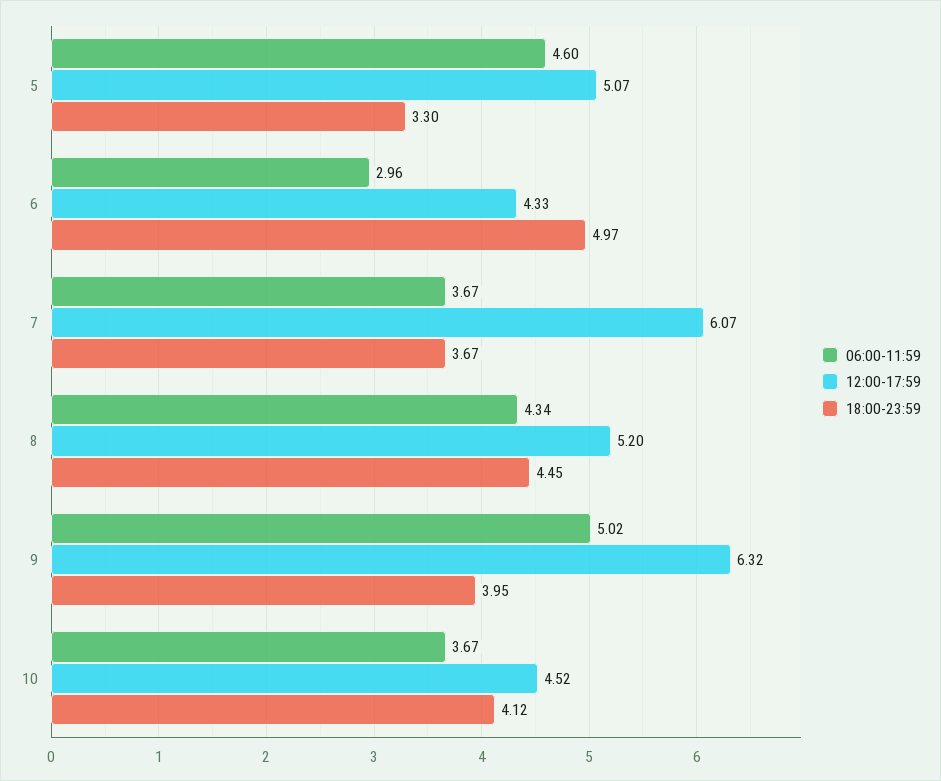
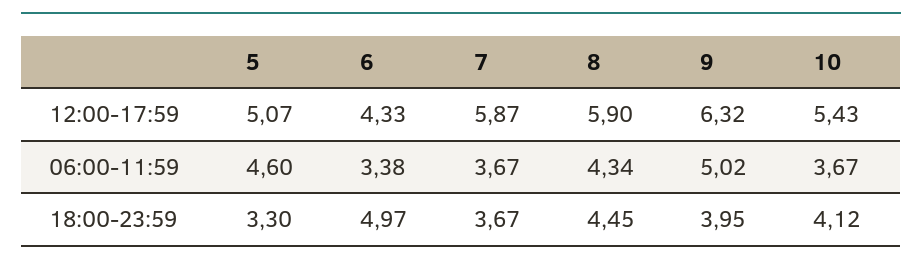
  {
    "06:00-11:59": {
      "5": 4.6,
-     "6": 2.96,
+     "6": 3.38,
      "7": 3.67,
      "8": 4.34,
      "9": 5.02,
      "10": 3.67
    },
    "12:00-17:59": {
      "5": 5.07,
      "6": 4.33,
-     "7": 6.07,
+     "7": 5.87,
-     "8": 5.2,
+     "8": 5.9,
      "9": 6.32,
-     "10": 4.52
+     "10": 5.43
    },
    "18:00-23:59": {
      "5": 3.3,
      "6": 4.97,
      "7": 3.67,
      "8": 4.45,
      "9": 3.95,
      "10": 4.12
    }
  }

